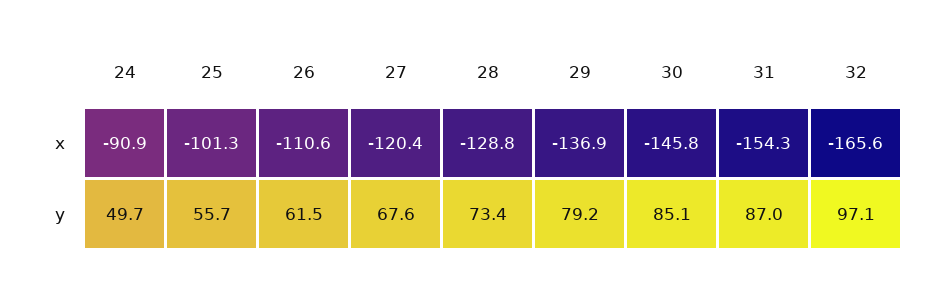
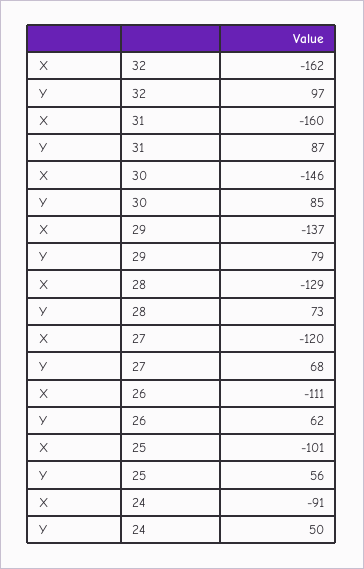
  {
    "24": {
      "x": -90.9,
      "y": 49.7
    },
    "25": {
      "x": -101.3,
      "y": 55.7
    },
    "26": {
      "x": -110.6,
      "y": 61.5
    },
    "27": {
      "x": -120.4,
      "y": 67.6
    },
    "28": {
      "x": -128.8,
      "y": 73.4
    },
    "29": {
      "x": -136.9,
      "y": 79.2
    },
    "30": {
      "x": -145.8,
      "y": 85.1
    },
    "31": {
-     "x": -154.3,
+     "x": -160,
      "y": 87
    },
    "32": {
-     "x": -165.6,
+     "x": -162,
      "y": 97.1
    }
  }

